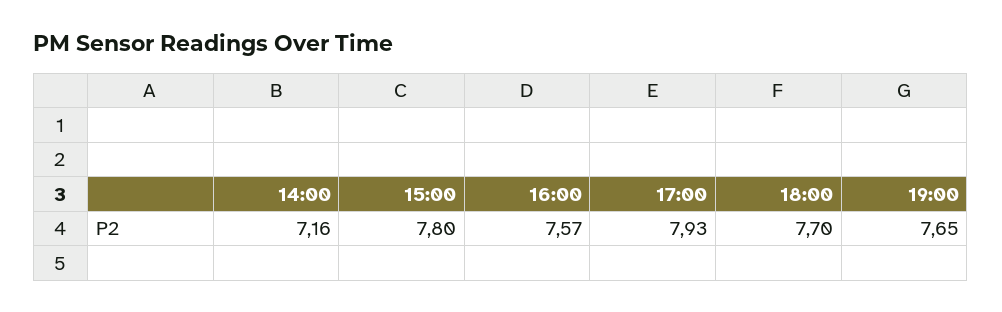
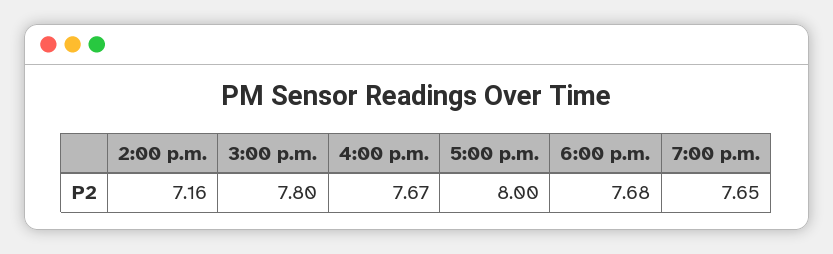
  {
    "14:00": 7.16,
    "15:00": 7.8,
-   "16:00": 7.57,
+   "16:00": 7.67,
-   "17:00": 7.93,
+   "17:00": 8,
-   "18:00": 7.7,
+   "18:00": 7.68,
    "19:00": 7.65
  }

